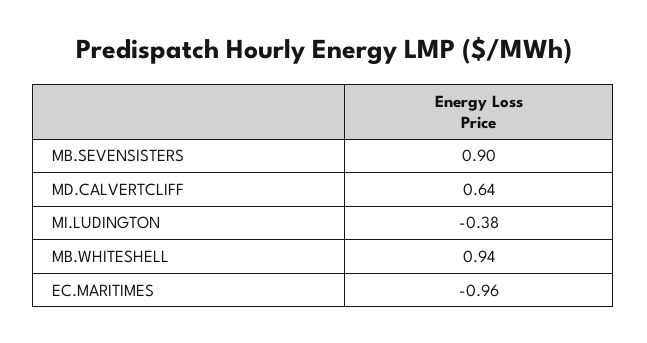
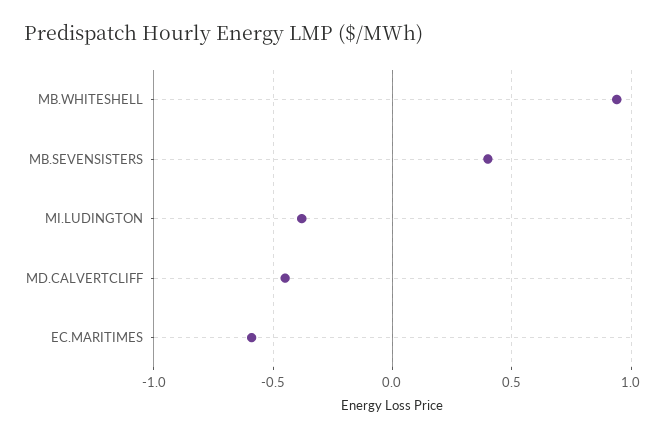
  {
-   "MB.SEVENSISTERS": 0.9,
+   "MB.SEVENSISTERS": 0.4,
-   "MD.CALVERTCLIFF": 0.64,
+   "MD.CALVERTCLIFF": -0.45,
    "MI.LUDINGTON": -0.38,
    "MB.WHITESHELL": 0.94,
-   "EC.MARITIMES": -0.96
+   "EC.MARITIMES": -0.6
  }

